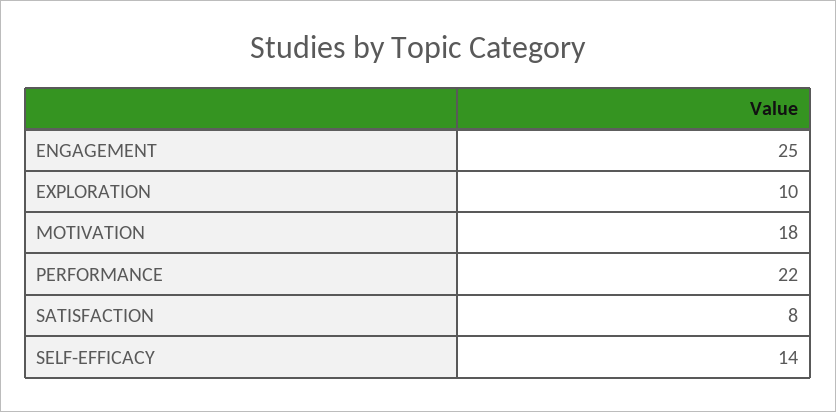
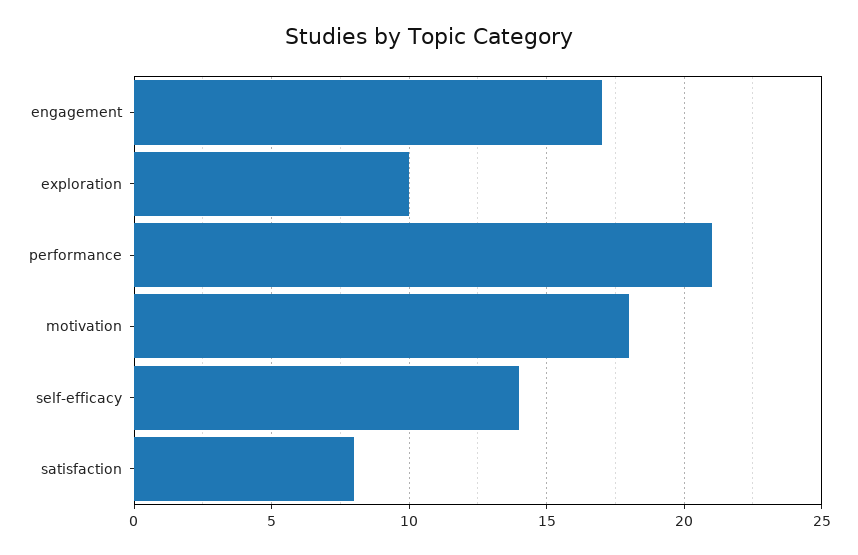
  {
-   "ENGAGEMENT": 25,
+   "ENGAGEMENT": 17,
    "EXPLORATION": 10,
    "MOTIVATION": 18,
-   "PERFORMANCE": 22,
+   "PERFORMANCE": 21,
    "SATISFACTION": 8,
    "SELF-EFFICACY": 14
  }

